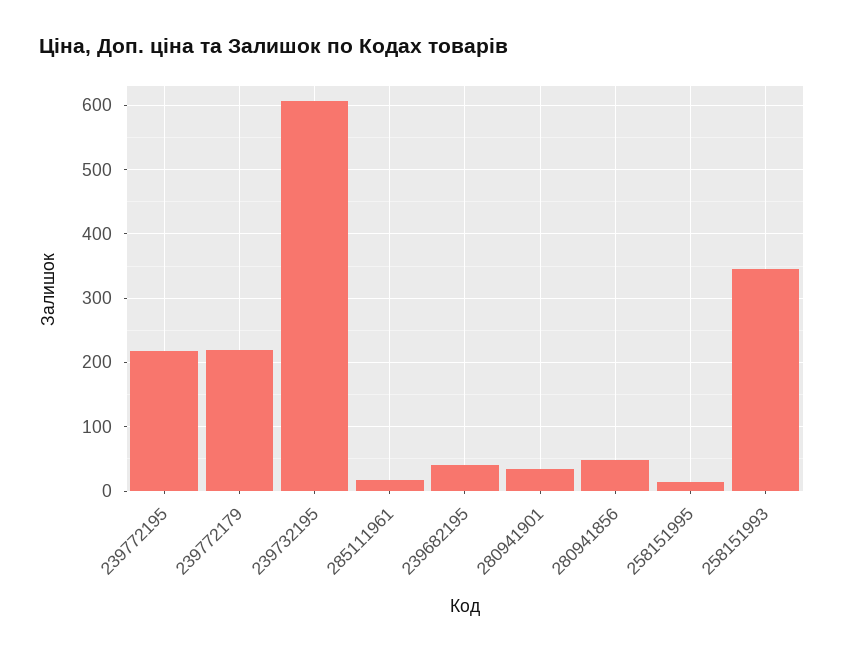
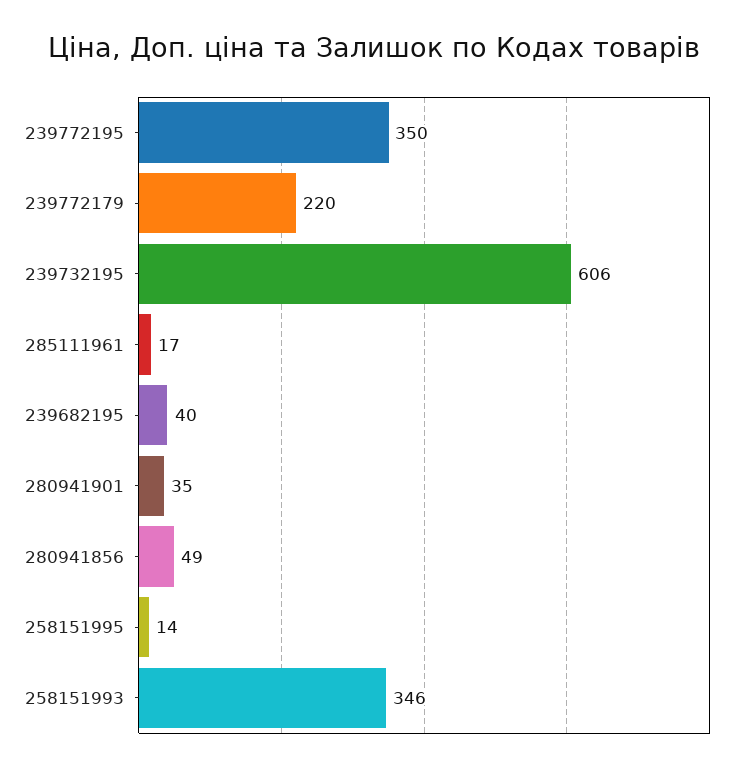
  {
-   "239772195": 220,
+   "239772195": 350,
    "239772179": 220,
    "239732195": 606,
    "285111961": 17,
    "239682195": 40,
    "280941901": 35,
    "280941856": 49,
    "258151995": 14,
    "258151993": 346
  }

